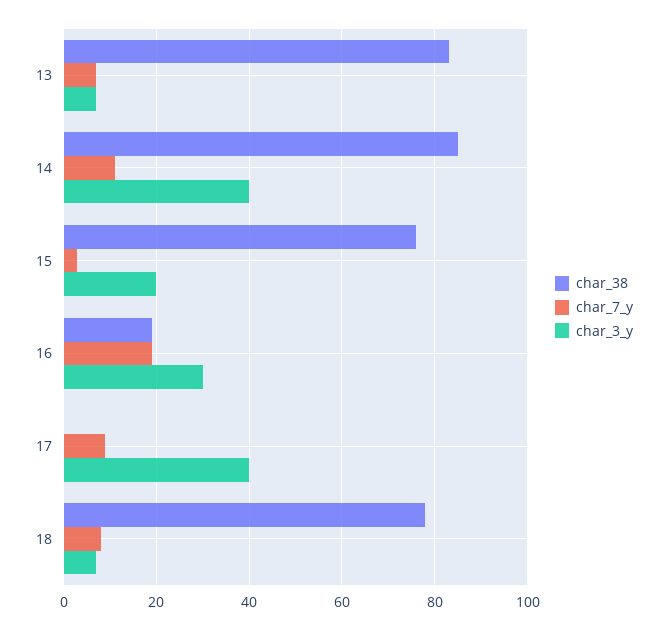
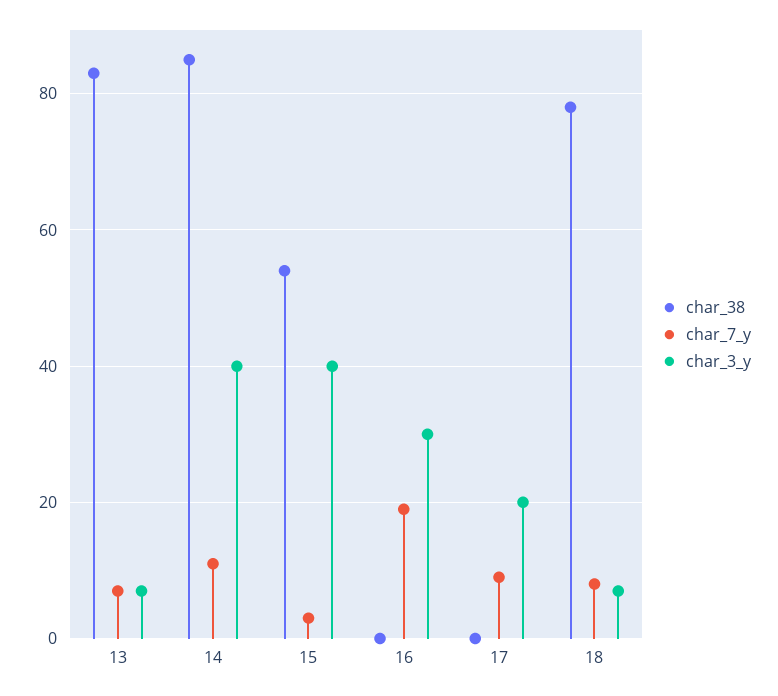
  {
    "char_38": {
      "13": 85,
      "14": 85,
-     "15": 75,
+     "15": 55,
-     "16": 20,
+     "16": 0,
      "17": 0,
      "18": 80
    },
    "char_7_y": {
      "13": 5,
      "14": 10,
      "15": 5,
      "16": 20,
      "17": 10,
      "18": 10
    },
    "char_3_y": {
      "13": 5,
      "14": 40,
-     "15": 20,
+     "15": 40,
      "16": 30,
-     "17": 40,
+     "17": 20,
      "18": 5
    }
  }

